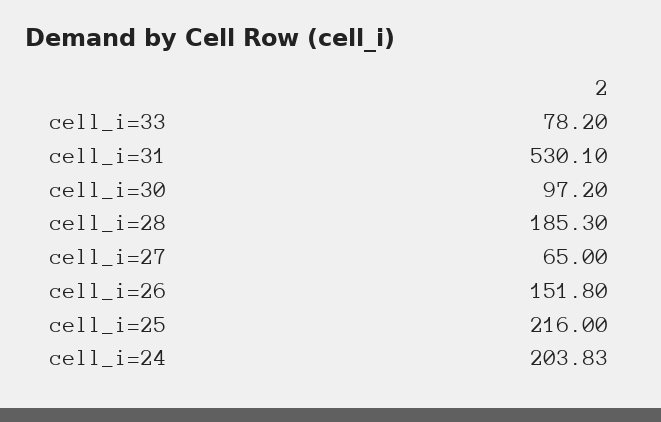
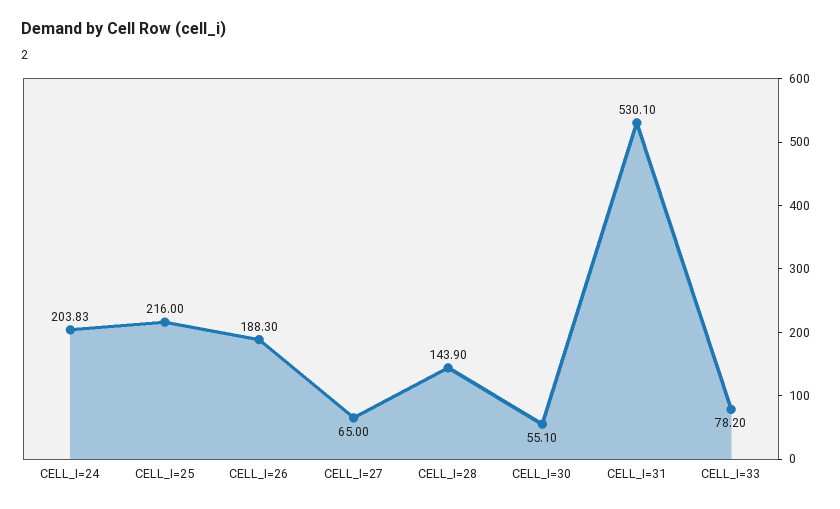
  {
    "cell_i=33": 78.2,
    "cell_i=31": 530.1,
-   "cell_i=30": 97.2,
+   "cell_i=30": 55.1,
-   "cell_i=28": 185.3,
+   "cell_i=28": 143.9,
    "cell_i=27": 65,
-   "cell_i=26": 151.8,
+   "cell_i=26": 188.3,
    "cell_i=25": 216,
    "cell_i=24": 203.83
  }

